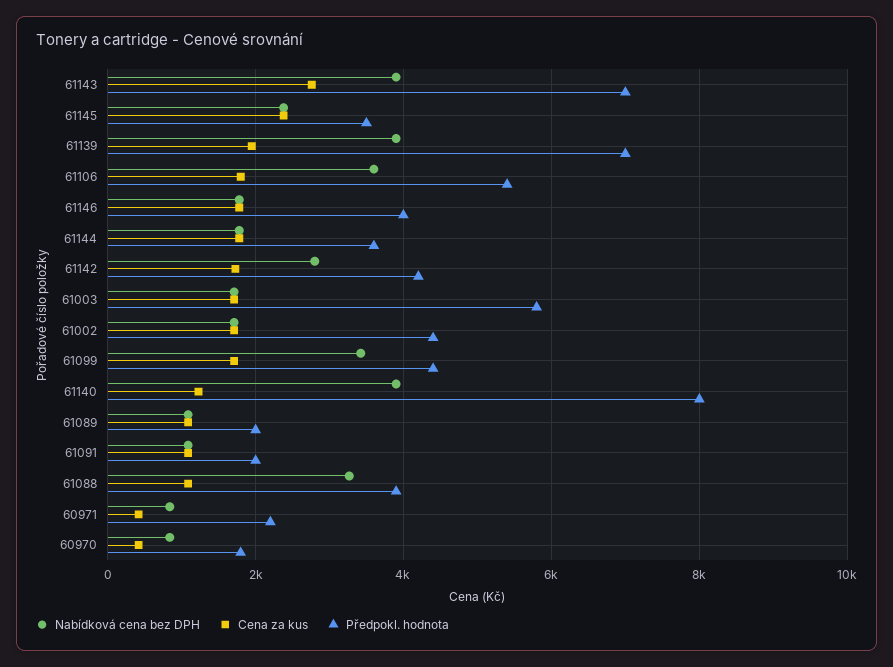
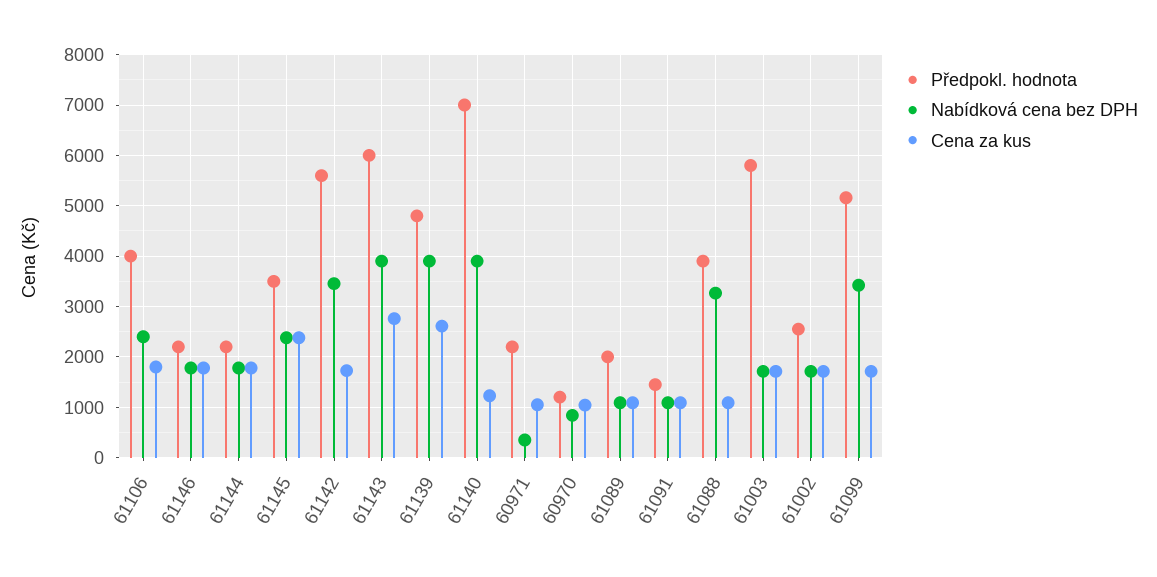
  {
    "Nabídková cena bez DPH": {
      "61143": 4000,
      "61145": 2400,
      "61139": 4000,
-     "61106": 3600,
+     "61106": 2400,
      "61146": 1800,
      "61144": 1800,
-     "61142": 2800,
+     "61142": 3400,
      "61003": 1800,
      "61002": 1800,
      "61099": 3400,
      "61140": 4000,
      "61089": 1000,
      "61091": 1000,
      "61088": 3200,
-     "60971": 800,
+     "60971": 400,
      "60970": 800
    },
    "Cena za kus": {
      "61143": 2800,
      "61145": 2400,
-     "61139": 2000,
+     "61139": 2600,
      "61106": 1800,
      "61146": 1800,
      "61144": 1800,
      "61142": 1800,
      "61003": 1800,
      "61002": 1800,
      "61099": 1800,
      "61140": 1200,
      "61089": 1000,
      "61091": 1000,
      "61088": 1000,
-     "60971": 400,
+     "60971": 1000,
-     "60970": 400
+     "60970": 1000
    },
    "Předpokl. hodnota": {
-     "61143": 7000,
+     "61143": 6000,
      "61145": 3600,
-     "61139": 7000,
+     "61139": 4800,
-     "61106": 5400,
+     "61106": 4000,
-     "61146": 4000,
+     "61146": 2200,
-     "61144": 3600,
+     "61144": 2200,
-     "61142": 4200,
+     "61142": 5600,
      "61003": 5800,
-     "61002": 4400,
+     "61002": 2600,
-     "61099": 4400,
+     "61099": 5200,
-     "61140": 8000,
+     "61140": 7000,
      "61089": 2000,
-     "61091": 2000,
+     "61091": 1400,
      "61088": 4000,
      "60971": 2200,
-     "60970": 1800
+     "60970": 1200
    }
  }

